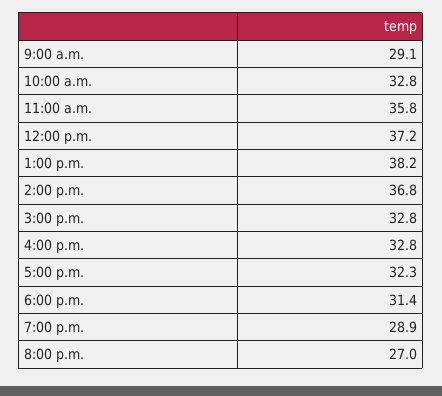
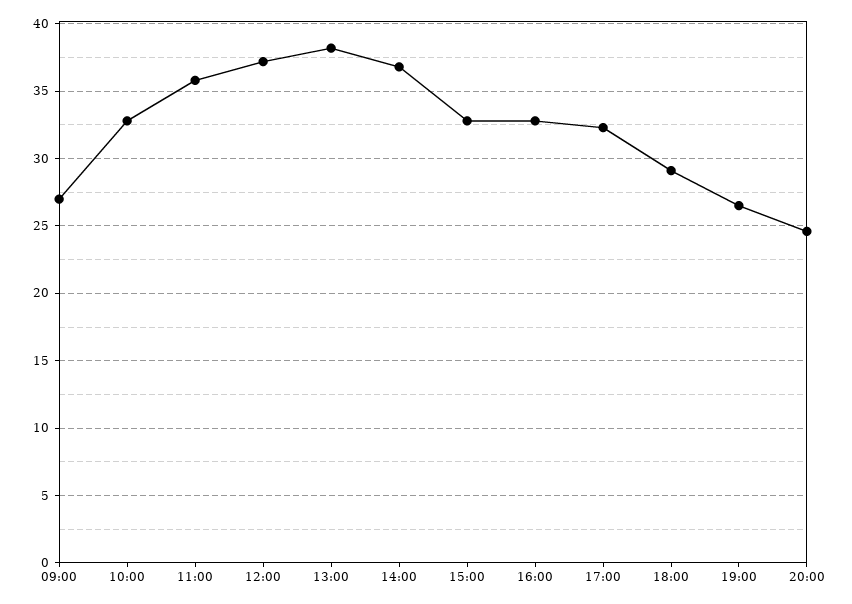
  {
-   "9:00 a.m.": 29.1,
+   "9:00 a.m.": 27,
    "10:00 a.m.": 32.8,
    "11:00 a.m.": 35.8,
    "12:00 p.m.": 37.2,
    "1:00 p.m.": 38.2,
    "2:00 p.m.": 36.8,
    "3:00 p.m.": 32.8,
    "4:00 p.m.": 32.8,
    "5:00 p.m.": 32.3,
-   "6:00 p.m.": 31.4,
+   "6:00 p.m.": 29,
-   "7:00 p.m.": 28.9,
+   "7:00 p.m.": 26.5,
-   "8:00 p.m.": 27
+   "8:00 p.m.": 24.5
  }

